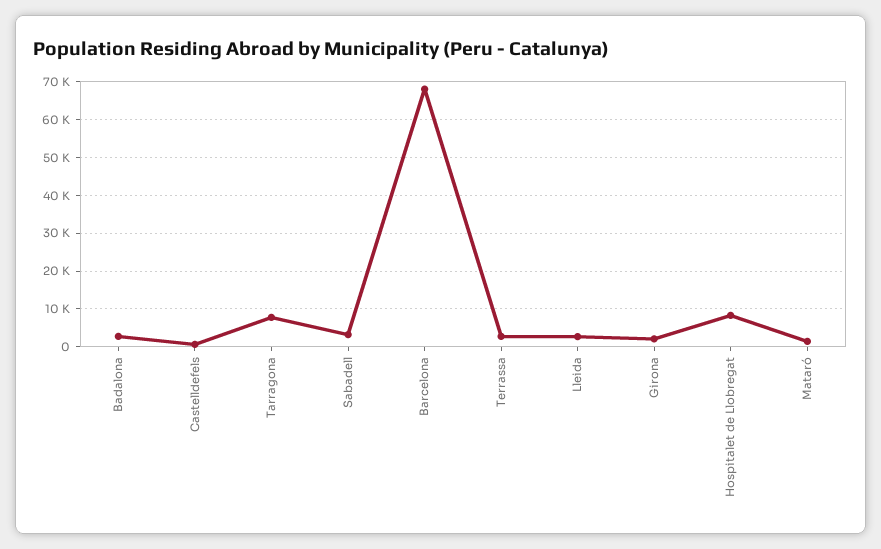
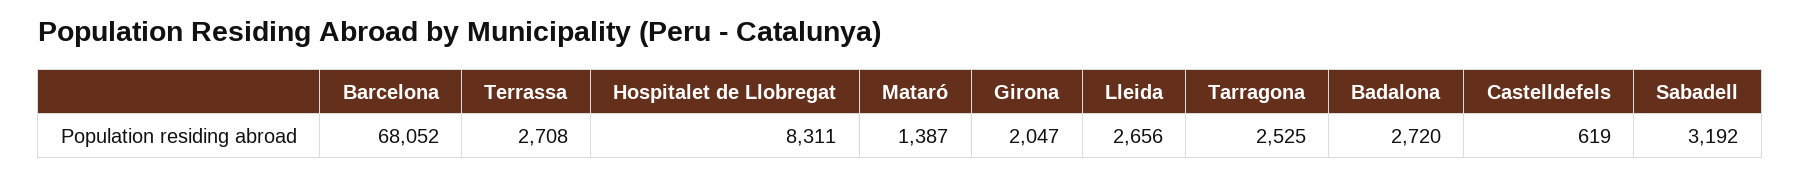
  {
    "Badalona": 2720,
    "Castelldefels": 619,
-   "Tarragona": 8000,
+   "Tarragona": 2525,
    "Sabadell": 3192,
    "Barcelona": 68052,
    "Terrassa": 2708,
    "Lleida": 2656,
    "Girona": 2047,
    "Hospitalet de Llobregat": 8311,
    "Mataró": 1387
  }

